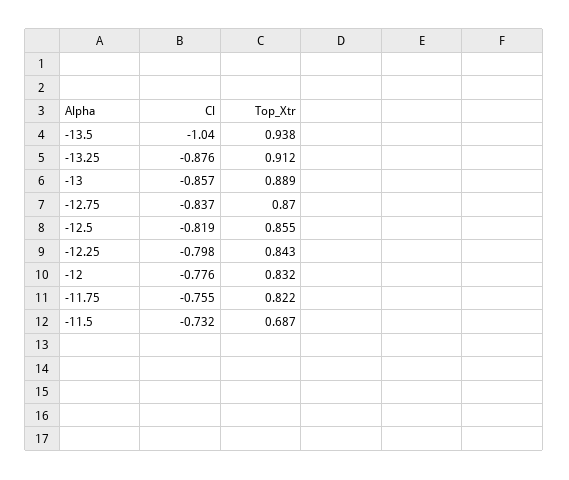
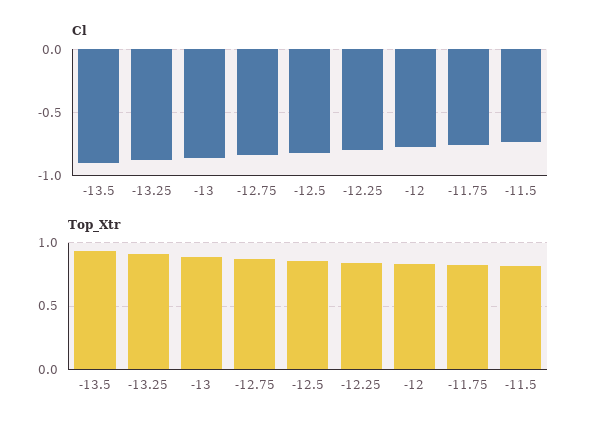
  {
    "Cl": {
-     "-13.5": -1.04,
+     "-13.5": -0.9,
      "-13.25": -0.876,
      "-13": -0.857,
      "-12.75": -0.837,
      "-12.5": -0.819,
      "-12.25": -0.798,
      "-12": -0.776,
      "-11.75": -0.755,
      "-11.5": -0.732
    },
    "Top_Xtr": {
      "-13.5": 0.938,
      "-13.25": 0.912,
      "-13": 0.889,
      "-12.75": 0.87,
      "-12.5": 0.855,
      "-12.25": 0.843,
      "-12": 0.832,
      "-11.75": 0.822,
-     "-11.5": 0.687
+     "-11.5": 0.8
    }
  }

